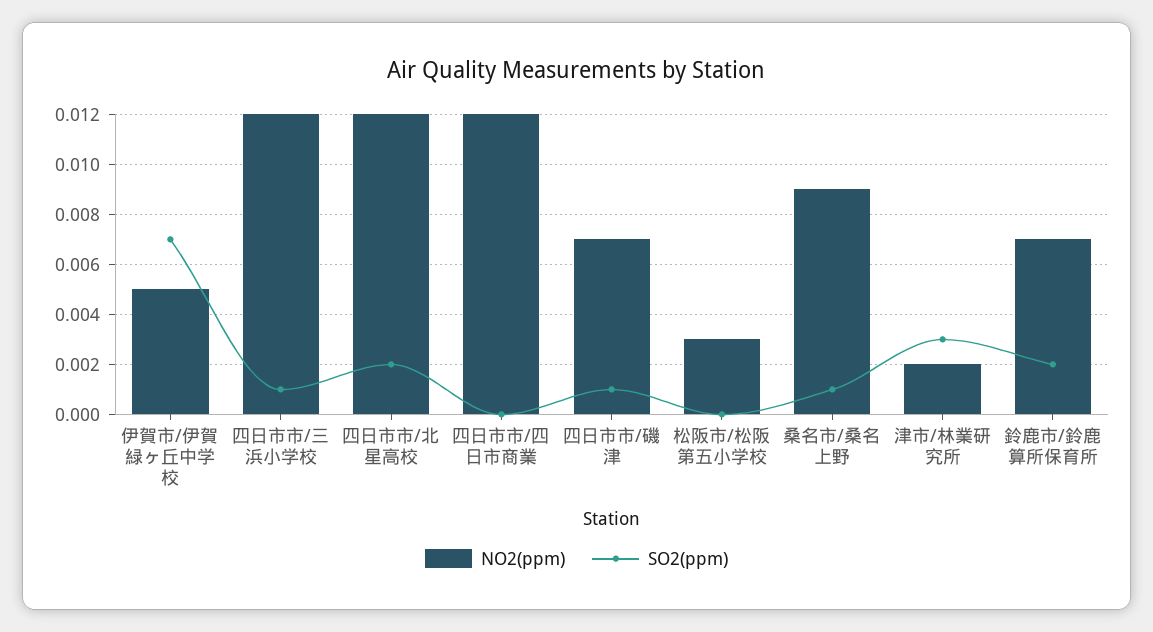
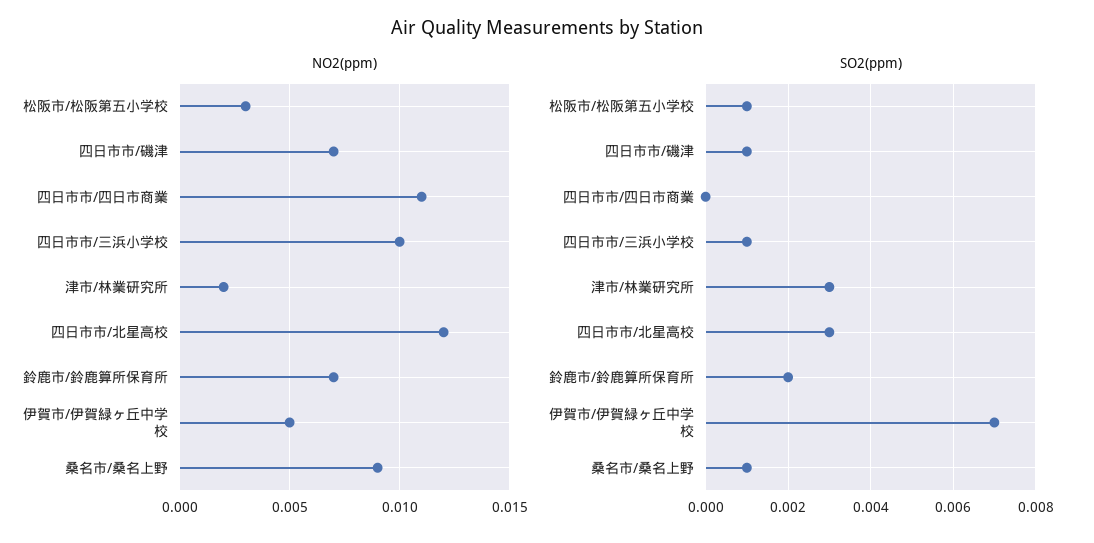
  {
    "NO2(ppm)": {
      "伊賀市/伊賀緑ヶ丘中学校": 0.005,
-     "四日市市/三浜小学校": 0.012,
+     "四日市市/三浜小学校": 0.01,
      "四日市市/北星高校": 0.012,
-     "四日市市/四日市商業": 0.012,
+     "四日市市/四日市商業": 0.011,
      "四日市市/磯津": 0.007,
      "松阪市/松阪第五小学校": 0.003,
      "桑名市/桑名上野": 0.009,
      "津市/林業研究所": 0.002,
      "鈴鹿市/鈴鹿算所保育所": 0.007
    },
    "SO2(ppm)": {
      "伊賀市/伊賀緑ヶ丘中学校": 0.007,
      "四日市市/三浜小学校": 0.001,
-     "四日市市/北星高校": 0.002,
+     "四日市市/北星高校": 0.003,
      "四日市市/四日市商業": 0,
      "四日市市/磯津": 0.001,
-     "松阪市/松阪第五小学校": 0,
+     "松阪市/松阪第五小学校": 0.001,
      "桑名市/桑名上野": 0.001,
      "津市/林業研究所": 0.003,
      "鈴鹿市/鈴鹿算所保育所": 0.002
    }
  }

